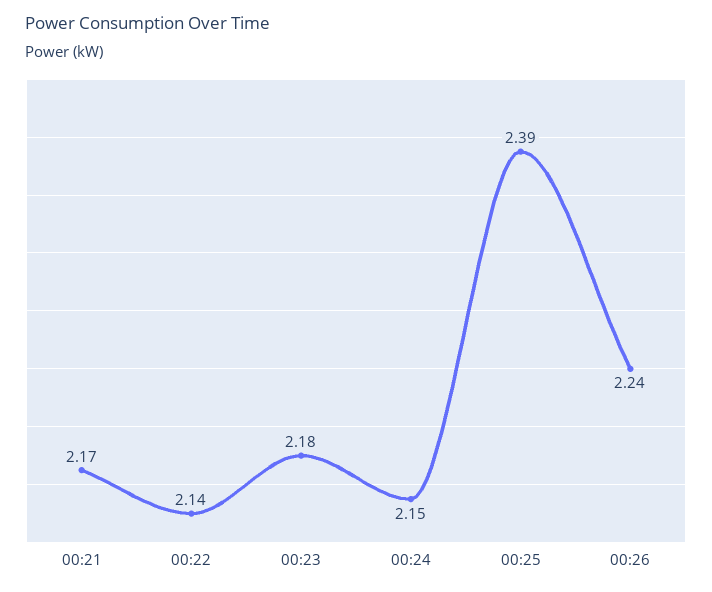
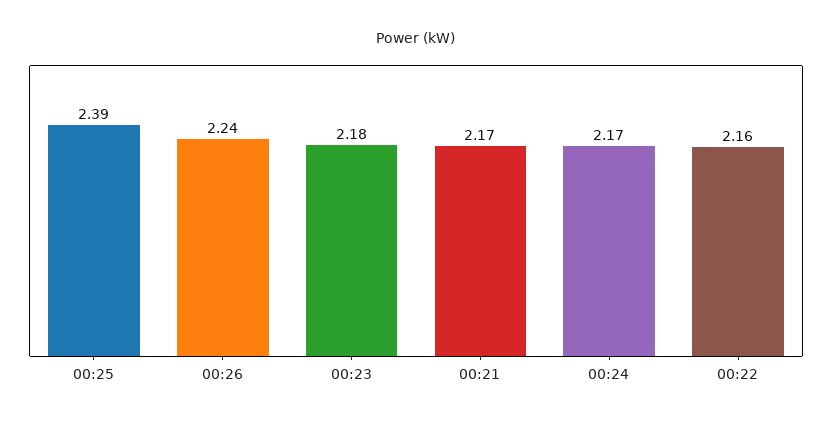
  {
    "00:21": 2.17,
-   "00:22": 2.14,
+   "00:22": 2.16,
    "00:23": 2.18,
-   "00:24": 2.15,
+   "00:24": 2.17,
    "00:25": 2.39,
    "00:26": 2.24
  }

